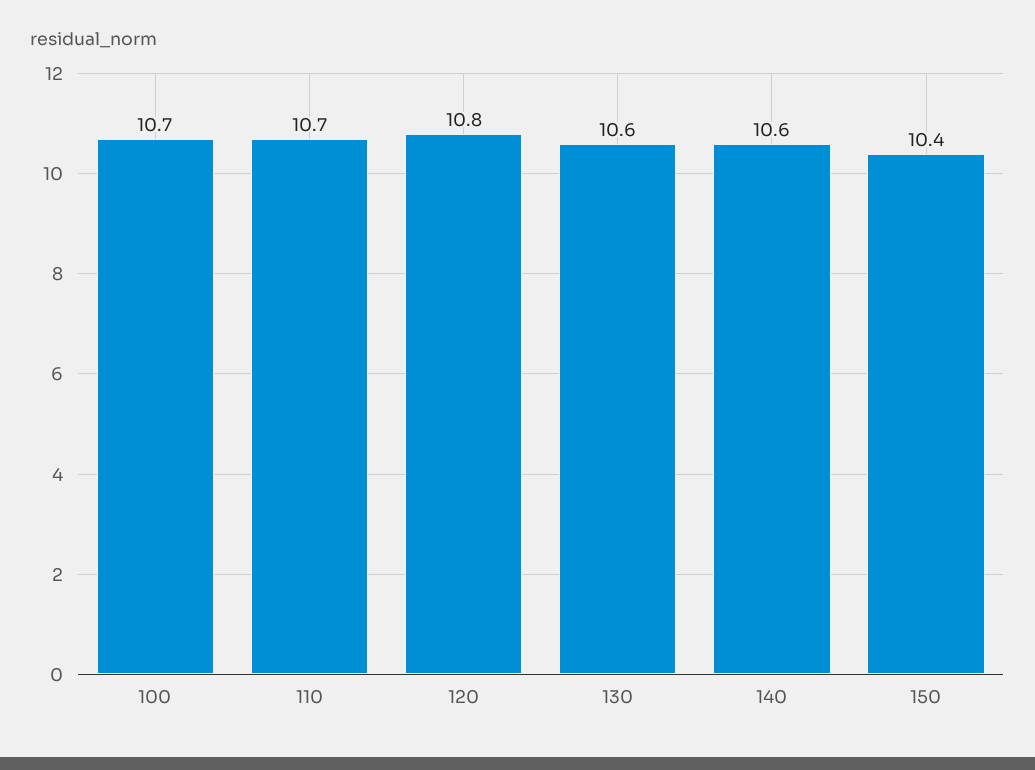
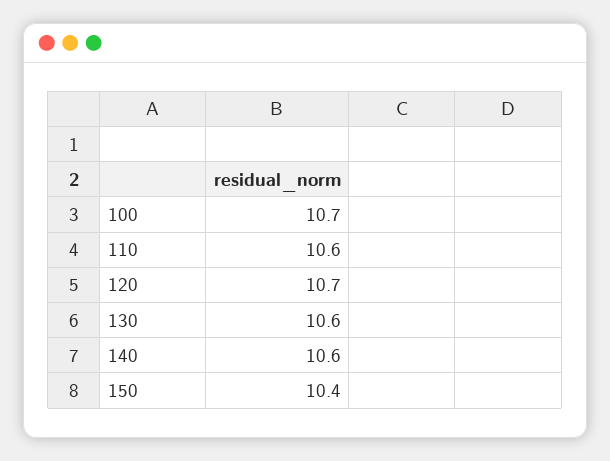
  {
    "100": 10.7,
-   "110": 10.7,
+   "110": 10.6,
-   "120": 10.8,
+   "120": 10.7,
    "130": 10.6,
    "140": 10.6,
    "150": 10.4
  }

